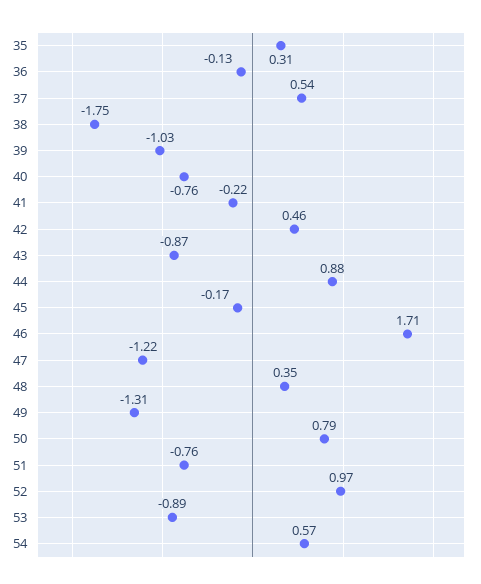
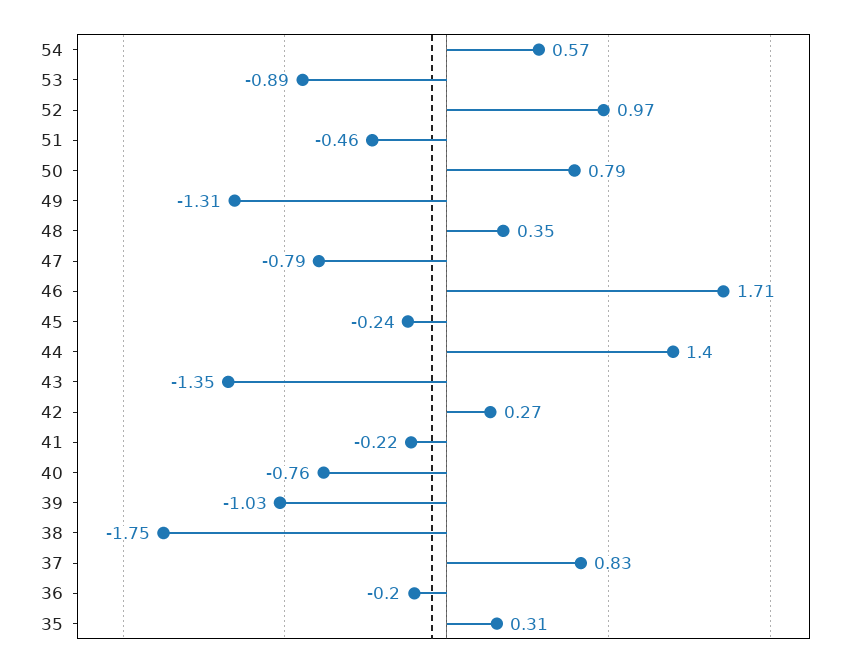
  {
    "35": 0.31,
-   "36": -0.13,
+   "36": -0.2,
-   "37": 0.54,
+   "37": 0.83,
    "38": -1.75,
    "39": -1.03,
    "40": -0.76,
    "41": -0.22,
-   "42": 0.46,
+   "42": 0.27,
-   "43": -0.87,
+   "43": -1.35,
-   "44": 0.88,
+   "44": 1.4,
-   "45": -0.17,
+   "45": -0.24,
    "46": 1.71,
-   "47": -1.22,
+   "47": -0.79,
    "48": 0.35,
    "49": -1.31,
    "50": 0.79,
-   "51": -0.76,
+   "51": -0.46,
    "52": 0.97,
    "53": -0.89,
    "54": 0.57
  }

